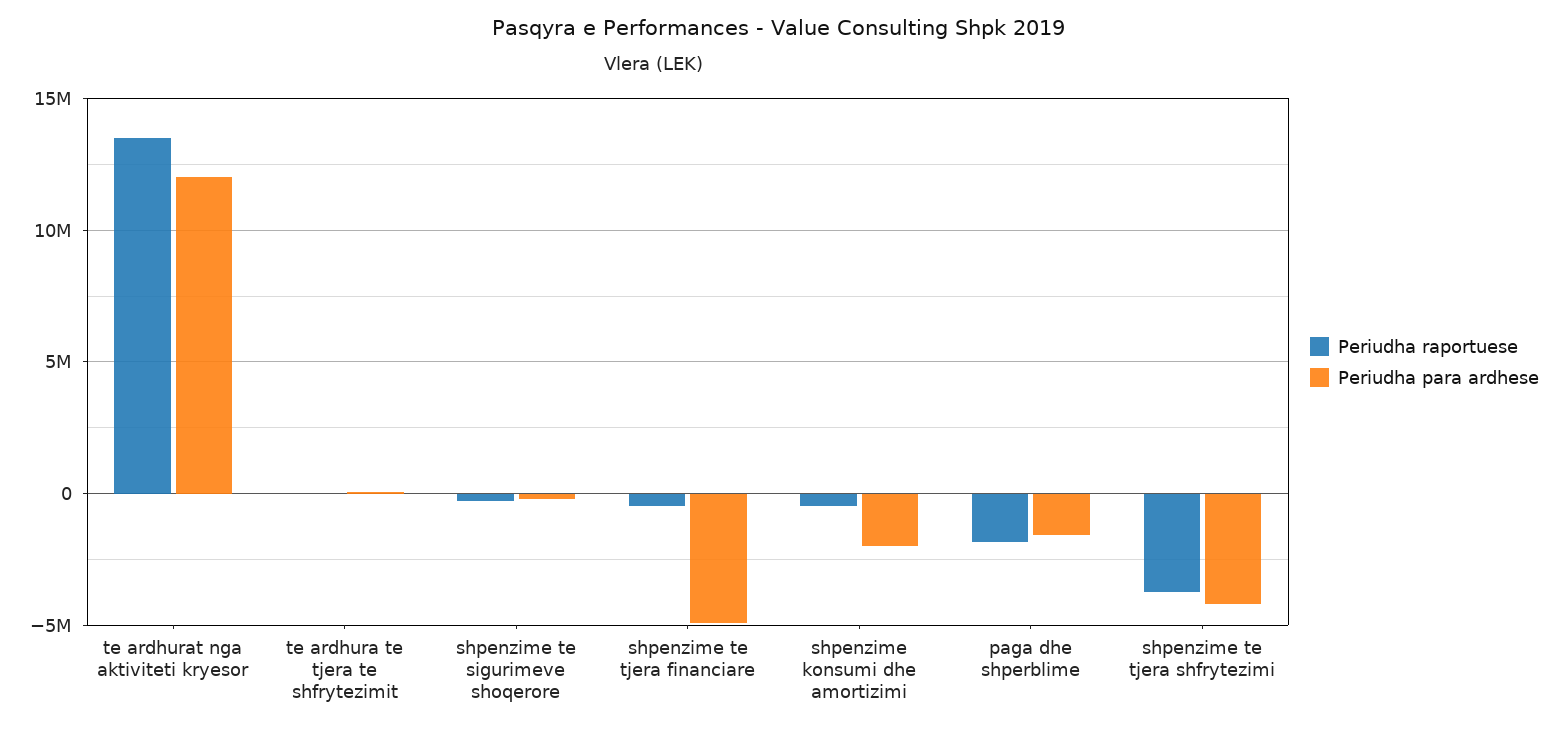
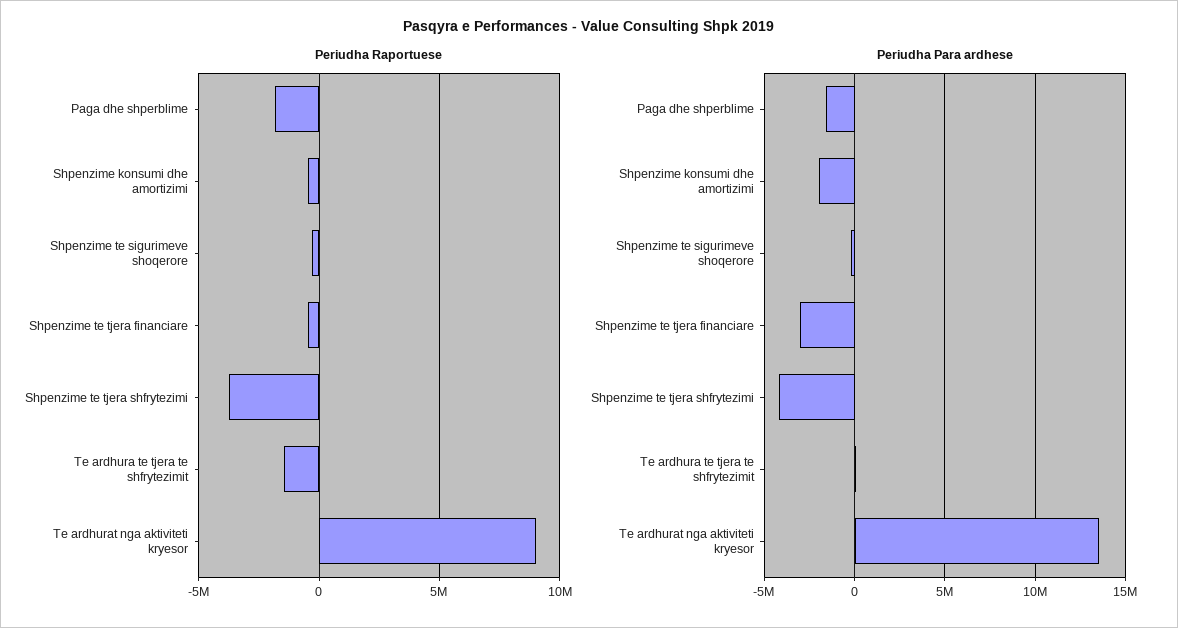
  {
    "Periudha raportuese": {
-     "te ardhurat nga aktiviteti kryesor": 13500000,
+     "te ardhurat nga aktiviteti kryesor": 9000000,
-     "te ardhura te tjera te shfrytezimit": 0,
+     "te ardhura te tjera te shfrytezimit": -1500000,
      "shpenzime te sigurimeve shoqerore": -500000,
      "shpenzime te tjera financiare": -500000,
      "shpenzime konsumi dhe amortizimi": -500000,
      "paga dhe shperblime": -2000000,
      "shpenzime te tjera shfrytezimi": -3500000
    },
    "Periudha para ardhese": {
-     "te ardhurat nga aktiviteti kryesor": 12000000,
+     "te ardhurat nga aktiviteti kryesor": 13500000,
      "te ardhura te tjera te shfrytezimit": 0,
      "shpenzime te sigurimeve shoqerore": 0,
-     "shpenzime te tjera financiare": -5000000,
+     "shpenzime te tjera financiare": -3000000,
      "shpenzime konsumi dhe amortizimi": -2000000,
      "paga dhe shperblime": -1500000,
      "shpenzime te tjera shfrytezimi": -4000000
    }
  }

